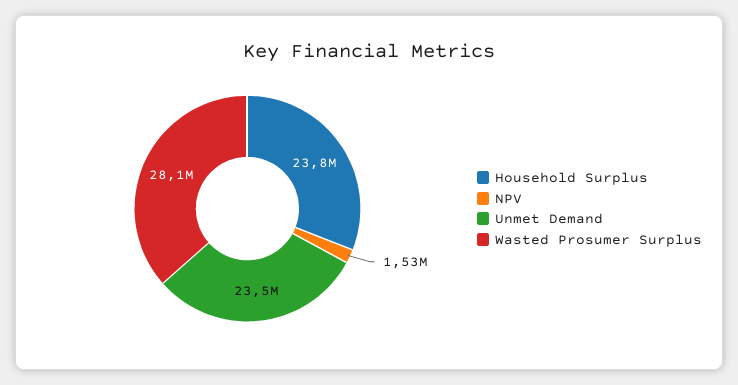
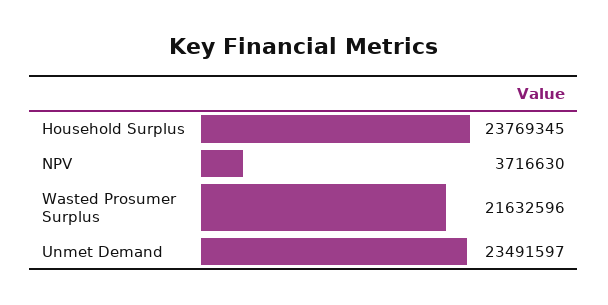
  {
    "Household Surplus": 23769345,
-   "NPV": 1530000,
+   "NPV": 3716630,
    "Unmet Demand": 23491597,
-   "Wasted Prosumer Surplus": 28100000
+   "Wasted Prosumer Surplus": 21632596
  }

